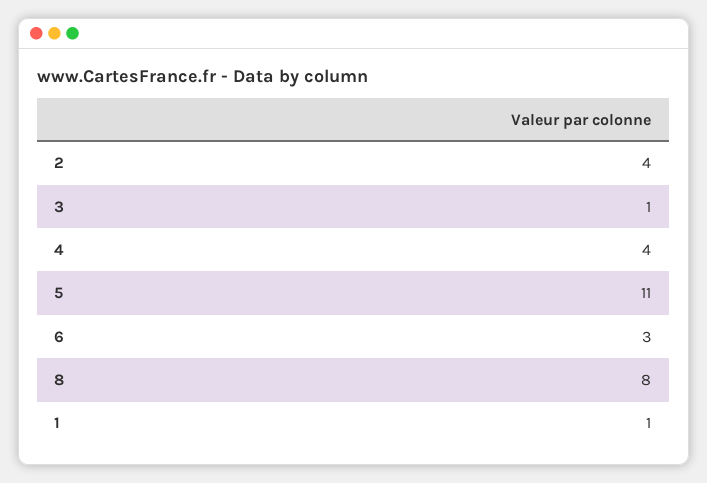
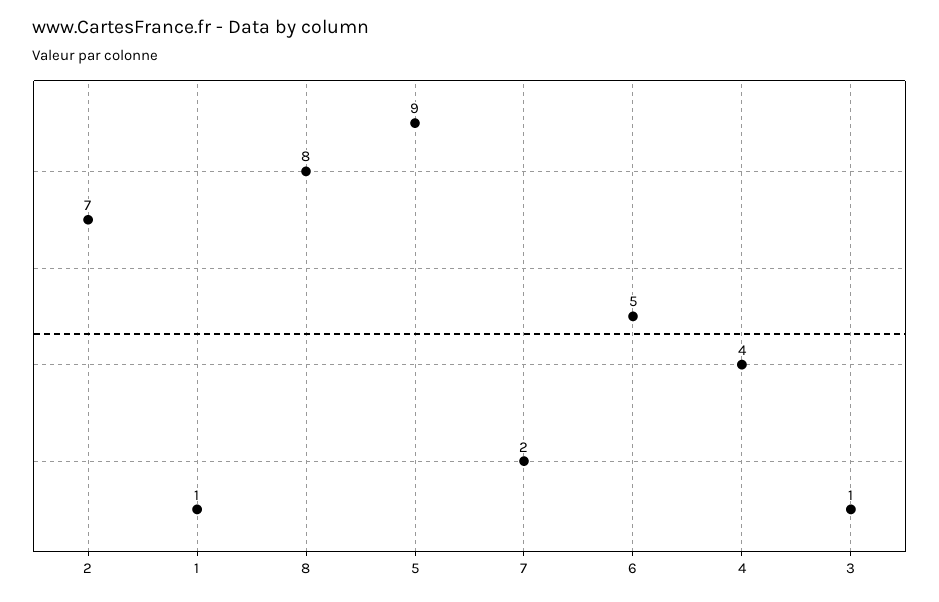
  {
-   "2": 4,
+   "2": 7,
    "3": 1,
    "4": 4,
-   "5": 11,
+   "5": 9,
-   "6": 3,
+   "6": 5,
    "8": 8,
-   "1": 1
+   "1": 1,
+   "7": 2
  }

